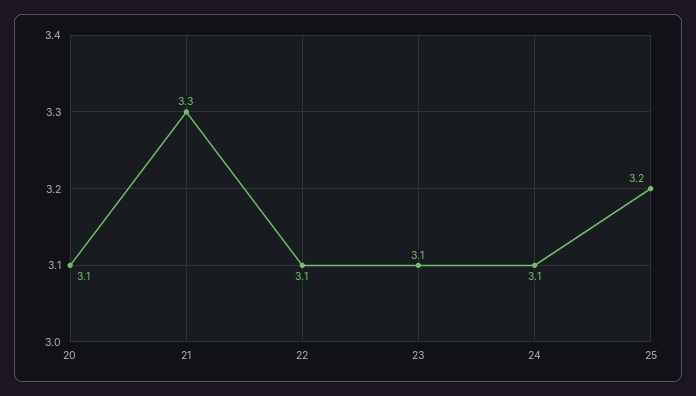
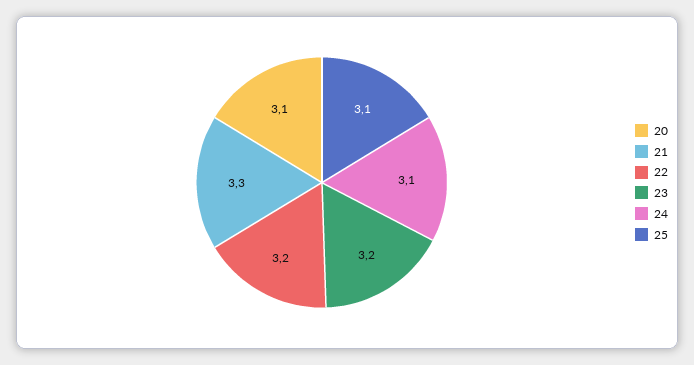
  {
    "20": 3.1,
    "21": 3.3,
-   "22": 3.1,
+   "22": 3.2,
-   "23": 3.1,
+   "23": 3.2,
    "24": 3.1,
-   "25": 3.2
+   "25": 3.1
  }

